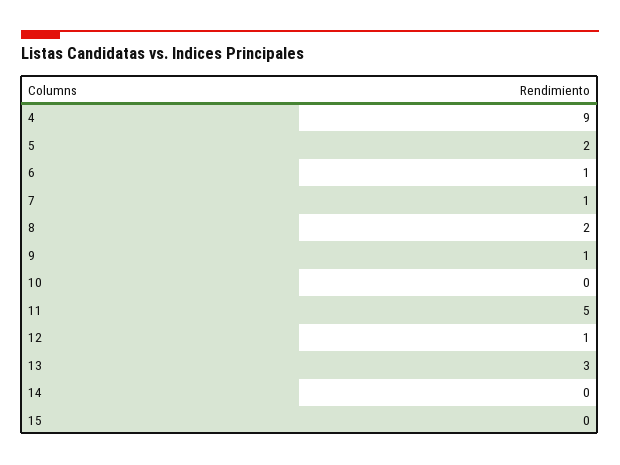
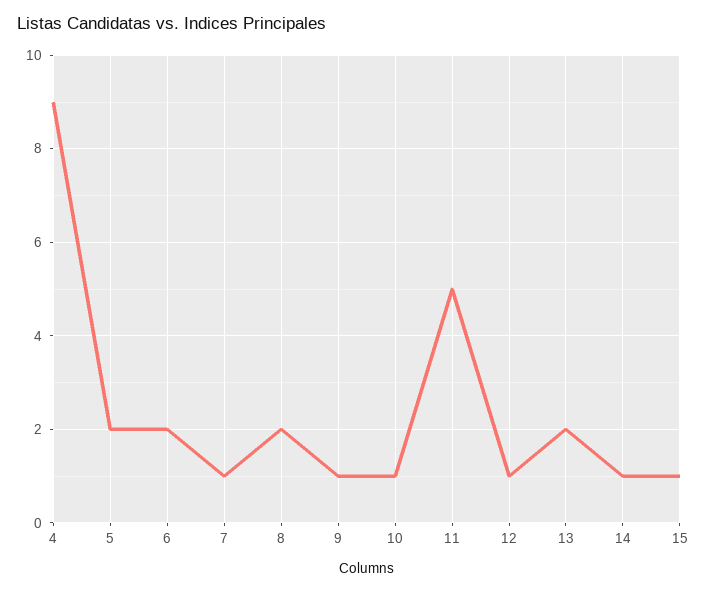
  {
    "4": 9,
    "5": 2,
-   "6": 1,
+   "6": 2,
    "7": 1,
    "8": 2,
    "9": 1,
-   "10": 0,
+   "10": 1,
    "11": 5,
    "12": 1,
-   "13": 3,
+   "13": 2,
-   "14": 0,
+   "14": 1,
-   "15": 0
+   "15": 1
  }

